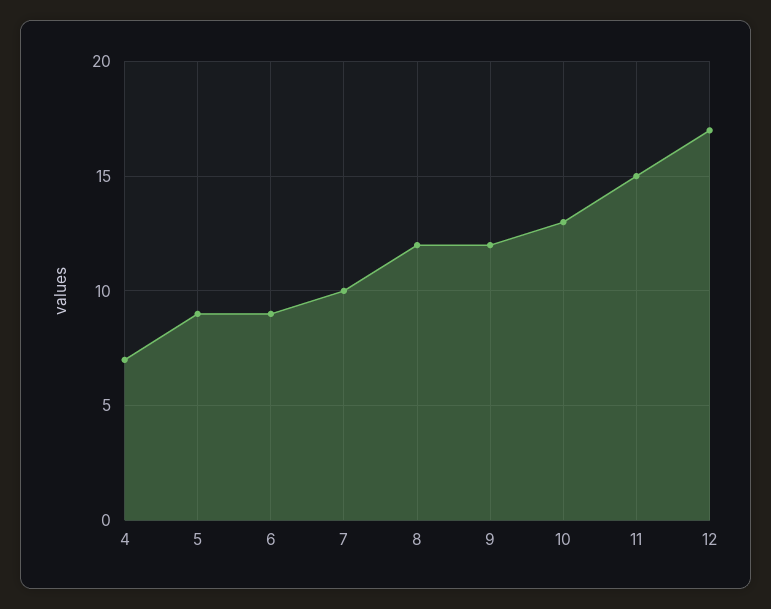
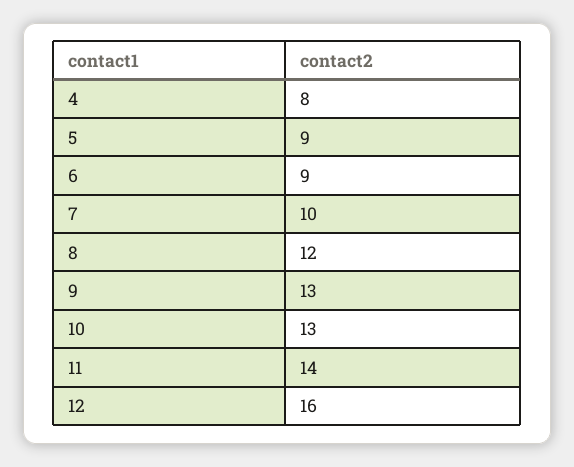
  {
-   "4": 7,
+   "4": 8,
    "5": 9,
    "6": 9,
    "7": 10,
    "8": 12,
-   "9": 12,
+   "9": 13,
    "10": 13,
-   "11": 15,
+   "11": 14,
-   "12": 17
+   "12": 16
  }

